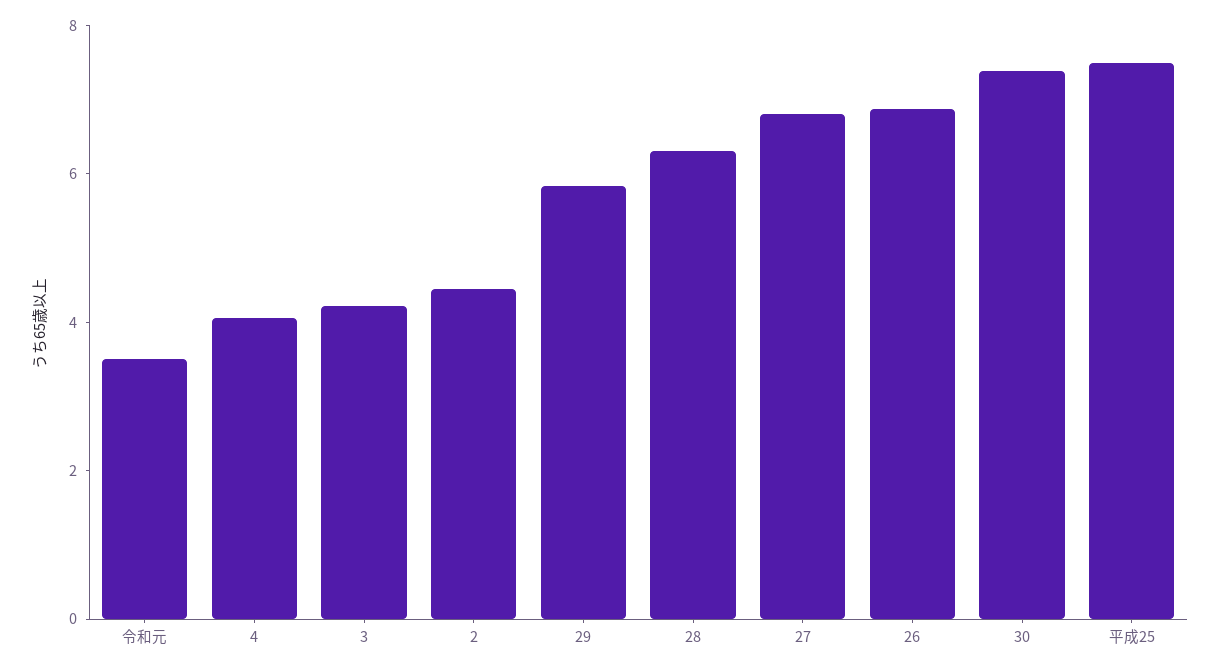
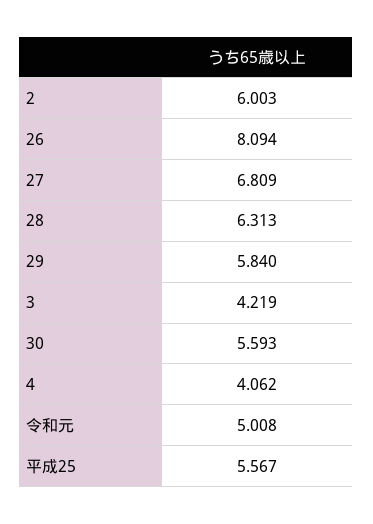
  {
-   "令和元": 3.5,
+   "令和元": 5.008,
    "4": 4.062,
    "3": 4.219,
-   "2": 4.5,
+   "2": 6.003,
    "29": 5.84,
    "28": 6.313,
    "27": 6.809,
-   "26": 7,
+   "26": 8.094,
-   "30": 7.5,
+   "30": 5.593,
-   "平成25": 7.5
+   "平成25": 5.567
  }

